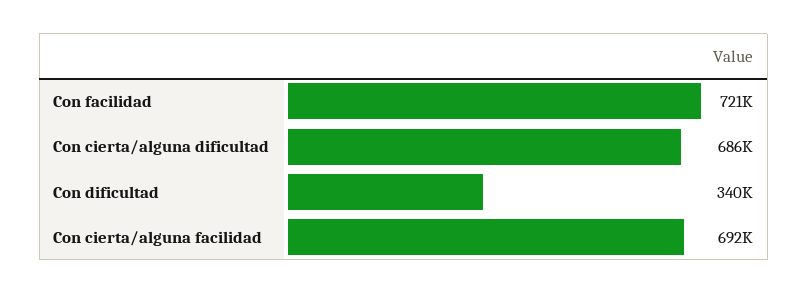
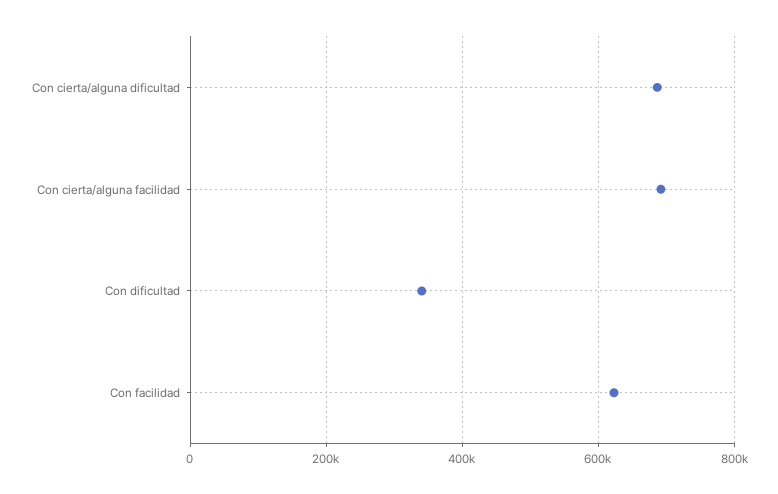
  {
-   "Con facilidad": 721000,
+   "Con facilidad": 620000,
    "Con cierta/alguna dificultad": 686000,
    "Con dificultad": 340000,
    "Con cierta/alguna facilidad": 692000
  }

